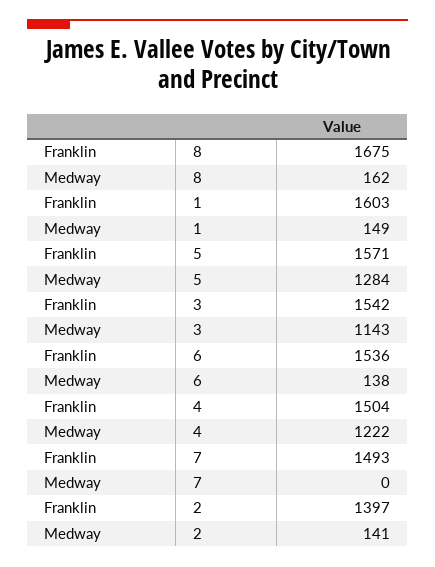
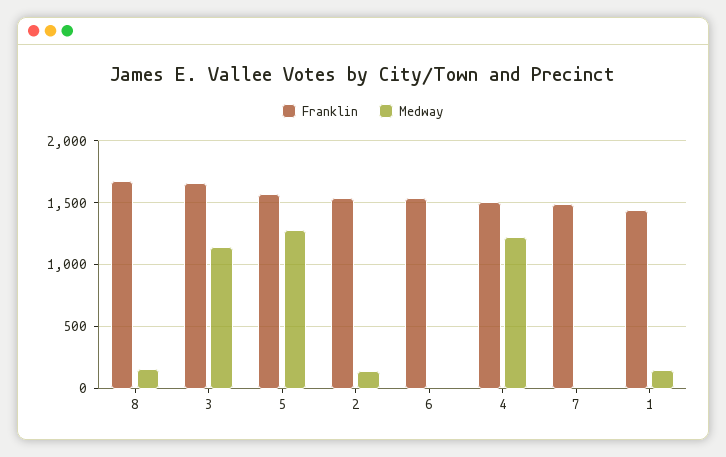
  {
    "Franklin": {
      "8": 1675,
-     "1": 1603,
+     "1": 1450,
      "5": 1571,
-     "3": 1542,
+     "3": 1650,
      "6": 1536,
      "4": 1504,
      "7": 1493,
-     "2": 1397
+     "2": 1550
    },
    "Medway": {
      "8": 162,
      "1": 149,
      "5": 1284,
      "3": 1143,
-     "6": 138,
+     "6": 0,
      "4": 1222,
      "7": 0,
      "2": 141
    }
  }

